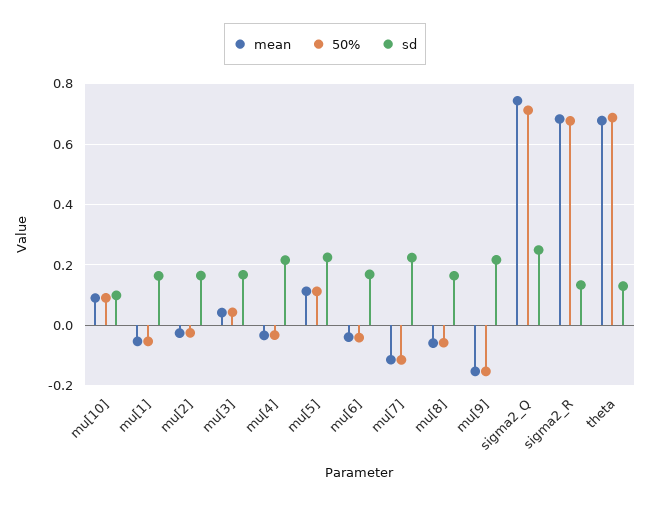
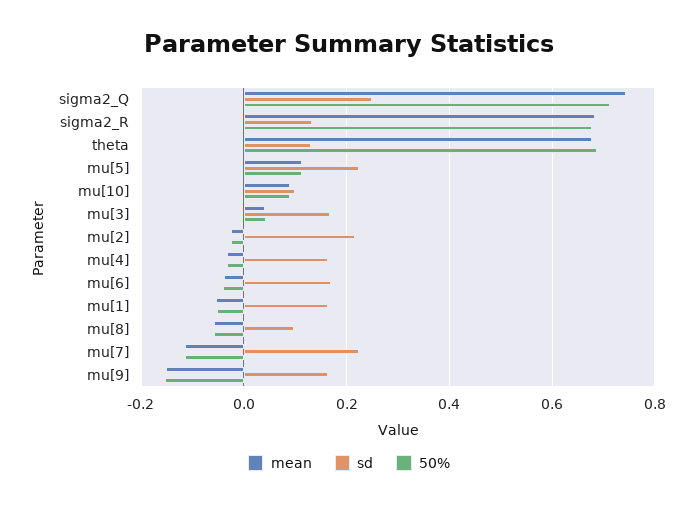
  {
    "mean": {
      "mu[10]": 0.1,
      "mu[1]": -0.06,
      "mu[2]": -0.02,
      "mu[3]": 0.04,
      "mu[4]": -0.04,
      "mu[5]": 0.12,
      "mu[6]": -0.04,
      "mu[7]": -0.12,
      "mu[8]": -0.06,
      "mu[9]": -0.16,
      "sigma2_Q": 0.74,
      "sigma2_R": 0.68,
      "theta": 0.68
    },
    "50%": {
      "mu[10]": 0.1,
      "mu[1]": -0.06,
      "mu[2]": -0.02,
      "mu[3]": 0.04,
      "mu[4]": -0.04,
      "mu[5]": 0.12,
      "mu[6]": -0.04,
      "mu[7]": -0.12,
      "mu[8]": -0.06,
      "mu[9]": -0.16,
      "sigma2_Q": 0.72,
      "sigma2_R": 0.68,
      "theta": 0.68
    },
    "sd": {
      "mu[10]": 0.1,
      "mu[1]": 0.16,
-     "mu[2]": 0.16,
+     "mu[2]": 0.22,
      "mu[3]": 0.16,
-     "mu[4]": 0.22,
+     "mu[4]": 0.16,
      "mu[5]": 0.22,
      "mu[6]": 0.16,
      "mu[7]": 0.22,
-     "mu[8]": 0.16,
+     "mu[8]": 0.1,
-     "mu[9]": 0.22,
+     "mu[9]": 0.16,
      "sigma2_Q": 0.24,
      "sigma2_R": 0.14,
      "theta": 0.12
    }
  }

